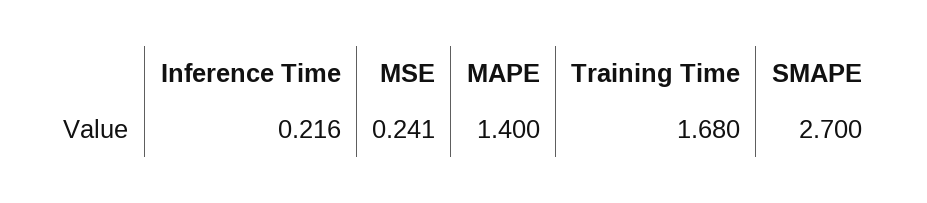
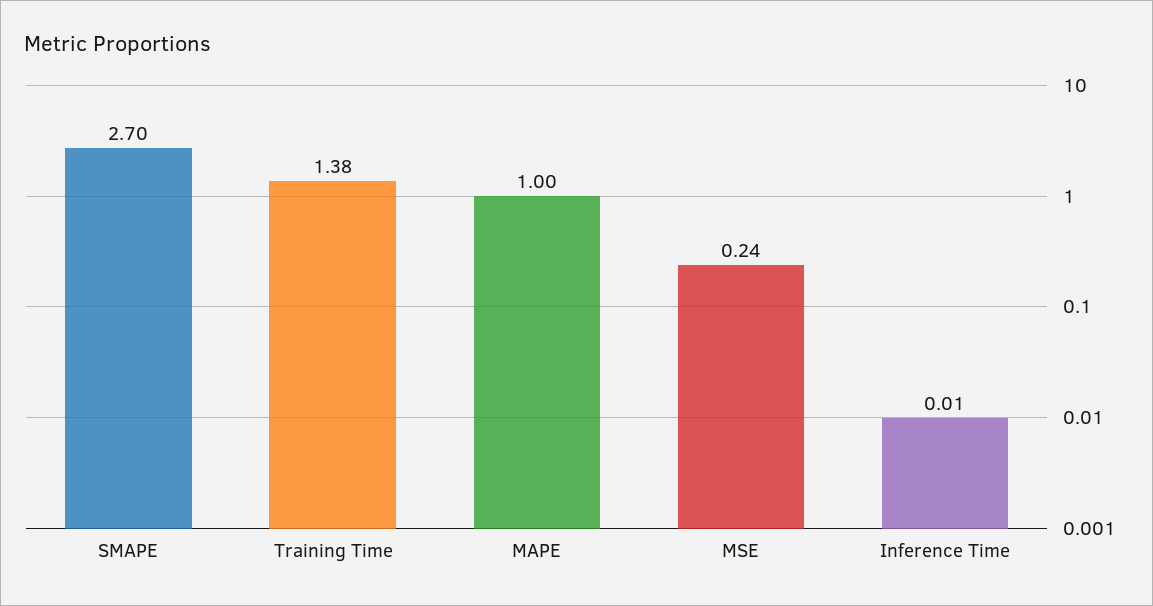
  {
-   "Inference Time": 0.216,
+   "Inference Time": 0.01,
    "MSE": 0.241,
-   "MAPE": 1.4,
+   "MAPE": 1,
-   "Training Time": 1.68,
+   "Training Time": 1.38,
    "SMAPE": 2.7
  }

